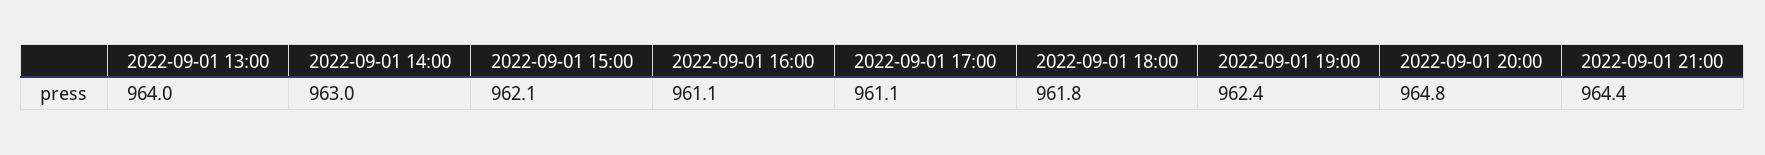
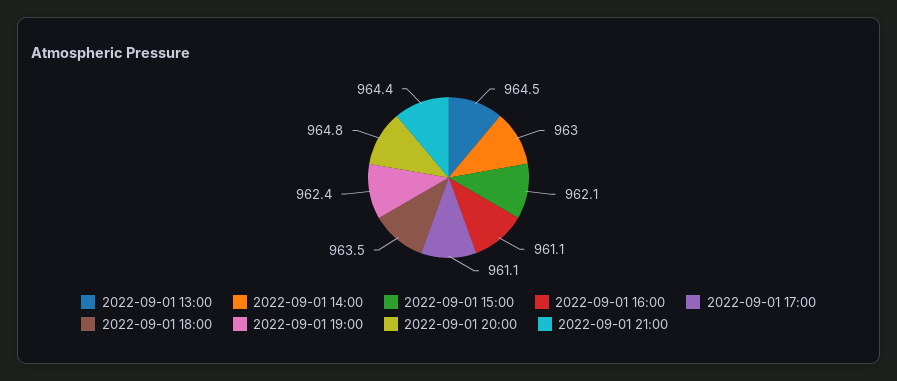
  {
-   "2022-09-01 13:00": 964,
+   "2022-09-01 13:00": 964.5,
    "2022-09-01 14:00": 963,
    "2022-09-01 15:00": 962.1,
    "2022-09-01 16:00": 961.1,
    "2022-09-01 17:00": 961.1,
-   "2022-09-01 18:00": 961.8,
+   "2022-09-01 18:00": 963.5,
    "2022-09-01 19:00": 962.4,
    "2022-09-01 20:00": 964.8,
    "2022-09-01 21:00": 964.4
  }

